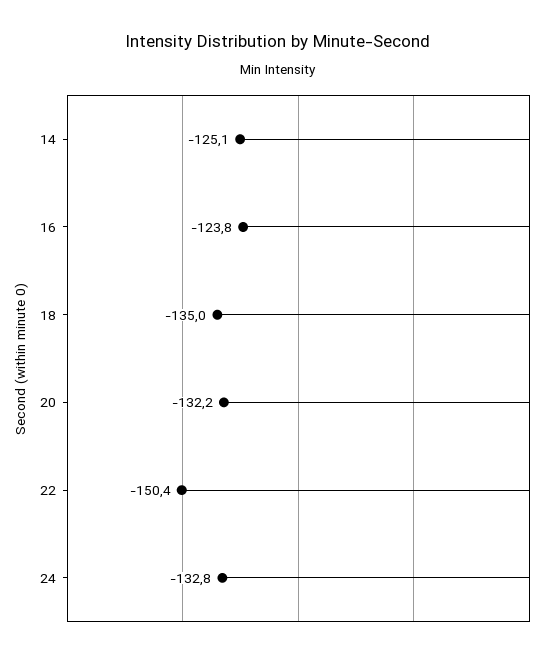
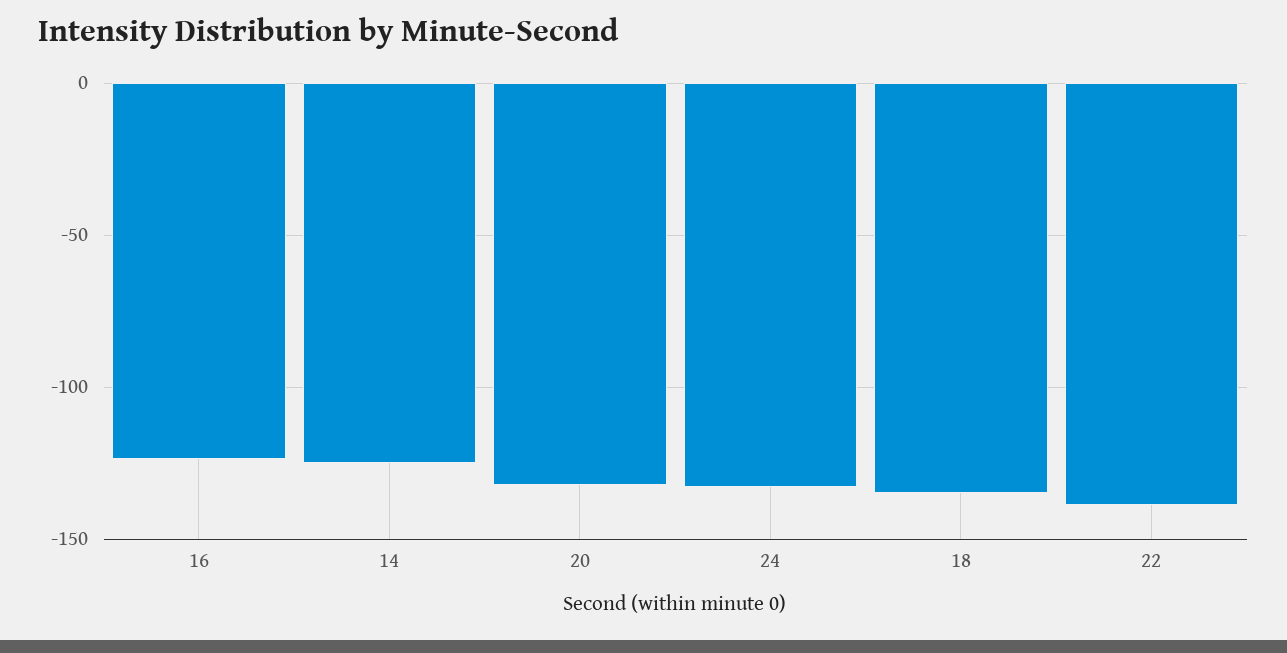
  {
    "14": -125.1,
    "16": -123.8,
    "18": -135,
    "20": -132.2,
-   "22": -150.4,
+   "22": -140,
    "24": -132.8
  }

